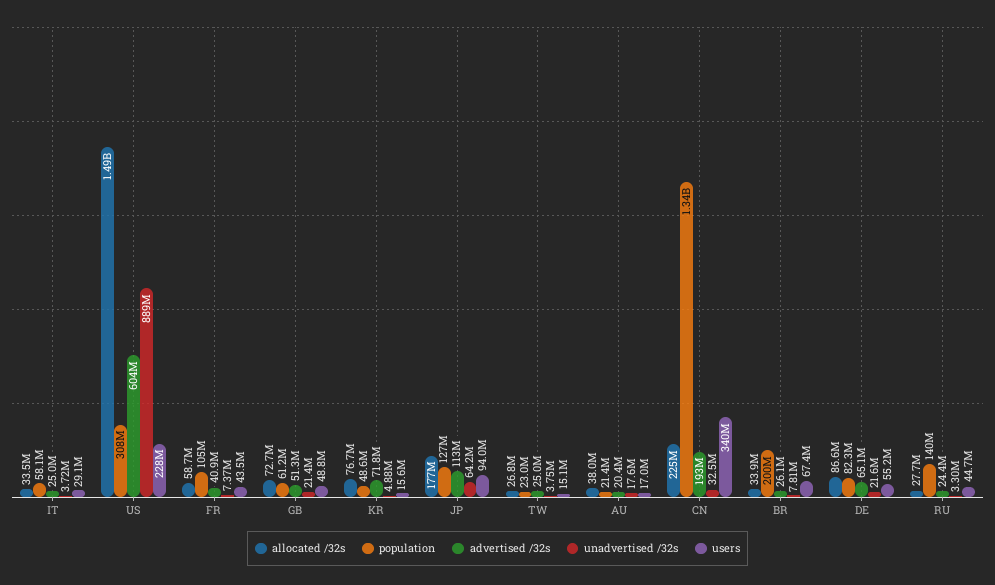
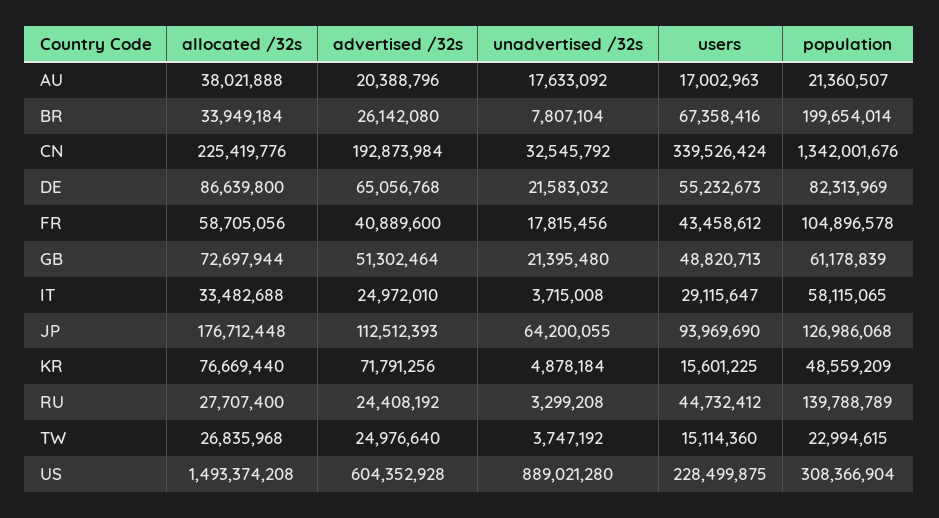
  {
    "allocated /32s": {
      "IT": 33482688,
      "US": 1493374208,
      "FR": 58705056,
      "GB": 72697944,
      "KR": 76669440,
      "JP": 176712448,
      "TW": 26835968,
      "AU": 38021888,
      "CN": 225419776,
      "BR": 33949184,
      "DE": 86639800,
      "RU": 27707400
    },
    "population": {
      "IT": 58115065,
      "US": 308366904,
      "FR": 104896578,
      "GB": 61178839,
      "KR": 48559209,
      "JP": 126986068,
      "TW": 22994615,
      "AU": 21360507,
      "CN": 1342001676,
      "BR": 199654014,
      "DE": 82313969,
      "RU": 139788789
    },
    "advertised /32s": {
      "IT": 24972010,
      "US": 604352928,
      "FR": 40889600,
      "GB": 51302464,
      "KR": 71791256,
      "JP": 112512393,
      "TW": 24976640,
      "AU": 20388796,
      "CN": 192873984,
      "BR": 26142080,
      "DE": 65056768,
      "RU": 24408192
    },
    "unadvertised /32s": {
      "IT": 3715008,
      "US": 889021280,
-     "FR": 7370000,
+     "FR": 17815456,
      "GB": 21395480,
      "KR": 4878184,
      "JP": 64200055,
      "TW": 3747192,
      "AU": 17633092,
      "CN": 32545792,
      "BR": 7807104,
      "DE": 21583032,
      "RU": 3299208
    },
    "users": {
      "IT": 29115647,
      "US": 228499875,
      "FR": 43458612,
      "GB": 48820713,
      "KR": 15601225,
      "JP": 93969690,
      "TW": 15114360,
      "AU": 17002963,
      "CN": 339526424,
      "BR": 67358416,
      "DE": 55232673,
      "RU": 44732412
    }
  }

